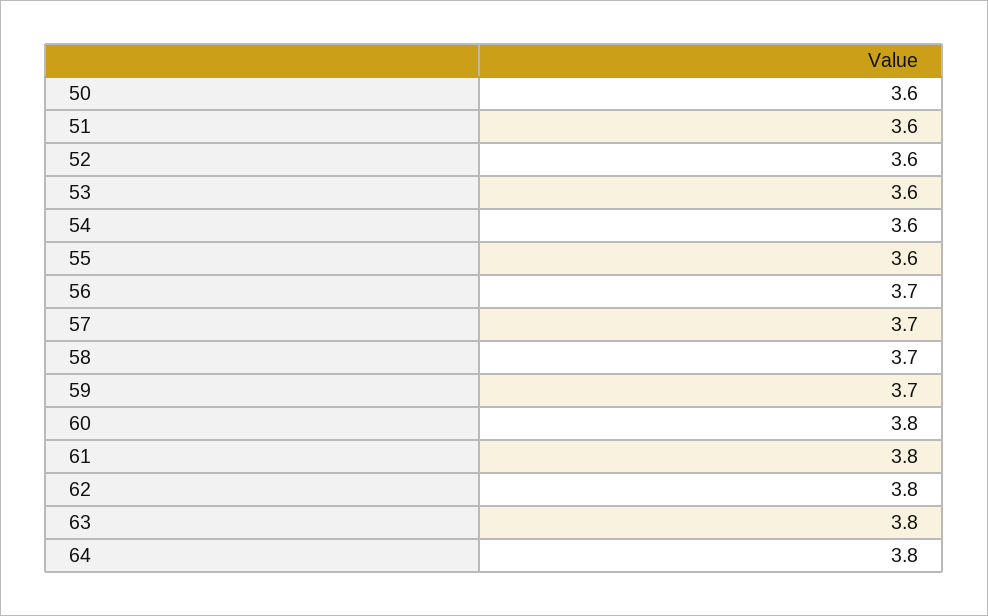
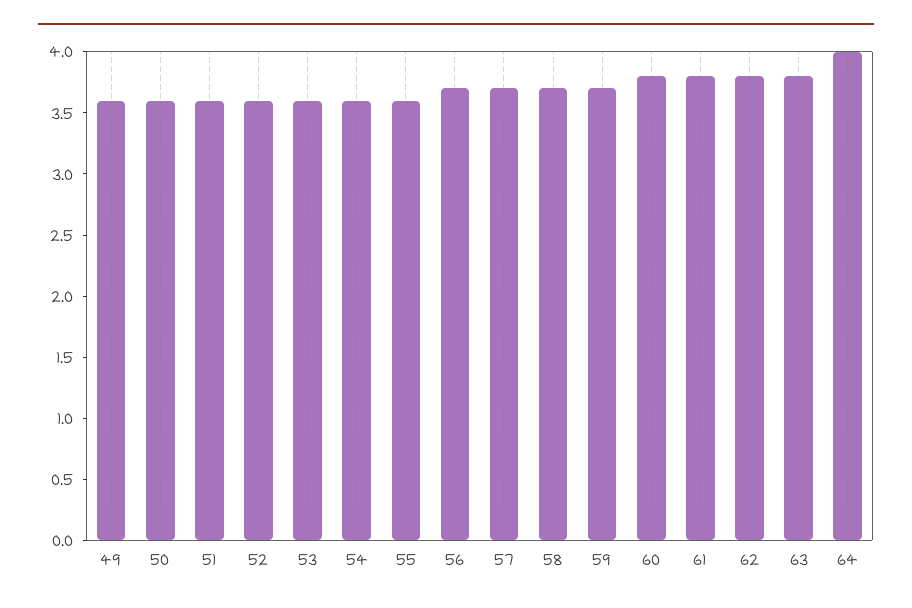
  {
    "50": 3.6,
    "51": 3.6,
    "52": 3.6,
    "53": 3.6,
    "54": 3.6,
    "55": 3.6,
    "56": 3.7,
    "57": 3.7,
    "58": 3.7,
    "59": 3.7,
    "60": 3.8,
    "61": 3.8,
    "62": 3.8,
    "63": 3.8,
-   "64": 3.8
+   "64": 4,
+   "49": 3.6
  }

